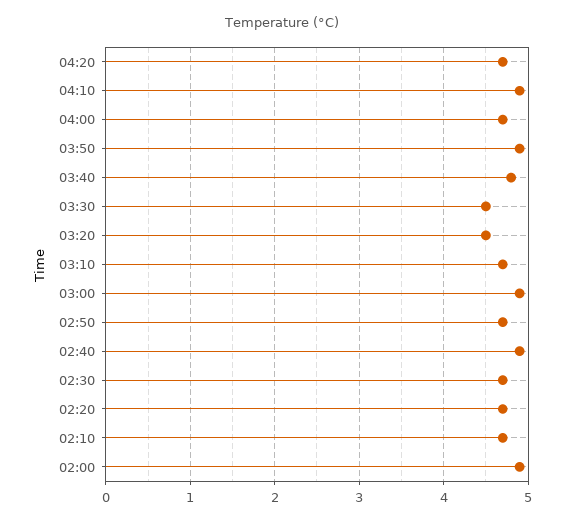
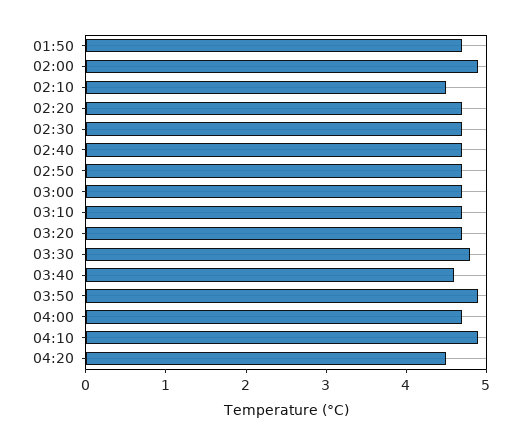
  {
-   "04:20": 4.7,
+   "04:20": 4.5,
    "04:10": 4.9,
    "04:00": 4.7,
    "03:50": 4.9,
-   "03:40": 4.8,
+   "03:40": 4.6,
-   "03:30": 4.5,
+   "03:30": 4.8,
-   "03:20": 4.5,
+   "03:20": 4.7,
    "03:10": 4.7,
-   "03:00": 4.9,
+   "03:00": 4.7,
    "02:50": 4.7,
-   "02:40": 4.9,
+   "02:40": 4.7,
    "02:30": 4.7,
    "02:20": 4.7,
-   "02:10": 4.7,
+   "02:10": 4.5,
-   "02:00": 4.9
+   "02:00": 4.9,
+   "01:50": 4.7
  }

